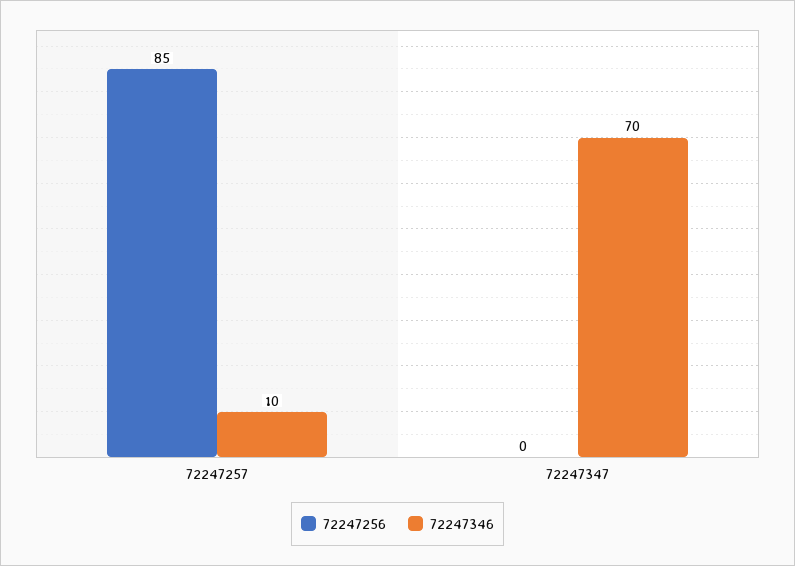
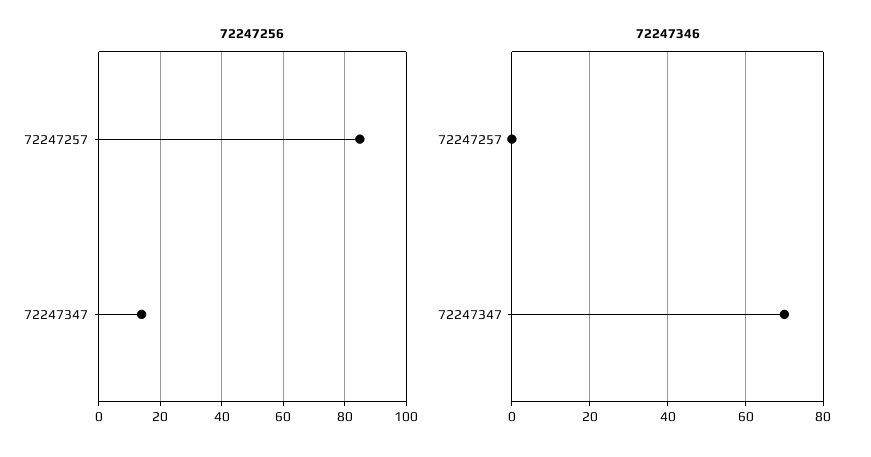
  {
    "72247256": {
      "72247257": 85,
-     "72247347": 0
+     "72247347": 15
    },
    "72247346": {
-     "72247257": 10,
+     "72247257": 0,
      "72247347": 70
    }
  }

